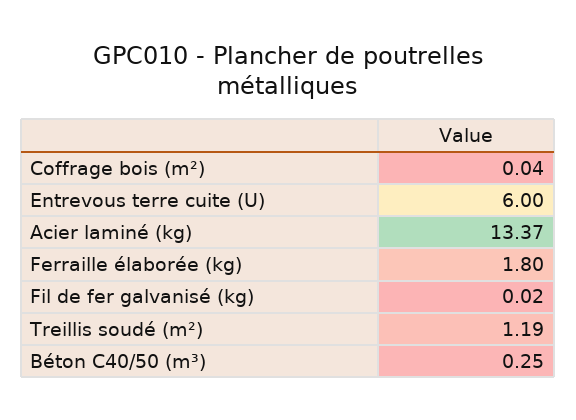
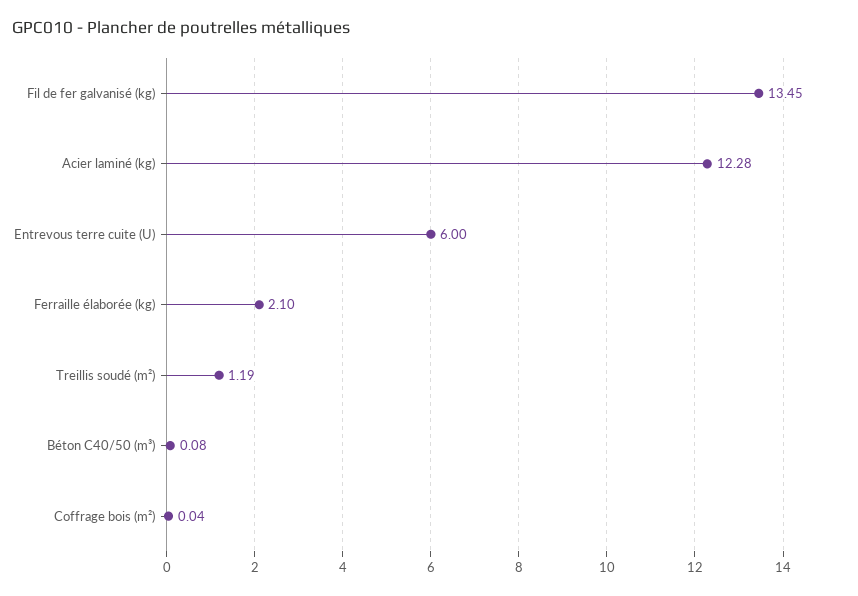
  {
    "Coffrage bois (m²)": 0.04,
    "Entrevous terre cuite (U)": 6,
-   "Acier laminé (kg)": 13.37,
+   "Acier laminé (kg)": 12.28,
-   "Ferraille élaborée (kg)": 1.8,
+   "Ferraille élaborée (kg)": 2.1,
-   "Fil de fer galvanisé (kg)": 0.02,
+   "Fil de fer galvanisé (kg)": 13.45,
    "Treillis soudé (m²)": 1.19,
-   "Béton C40/50 (m³)": 0.25
+   "Béton C40/50 (m³)": 0.08
  }

